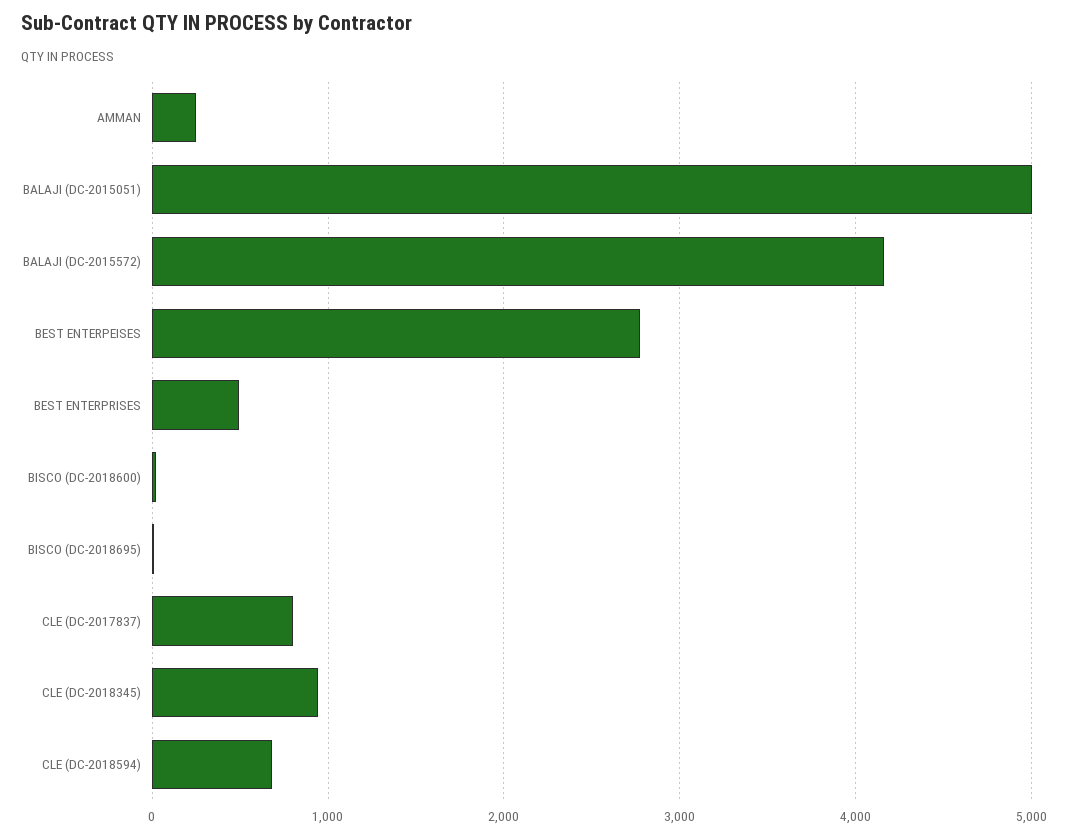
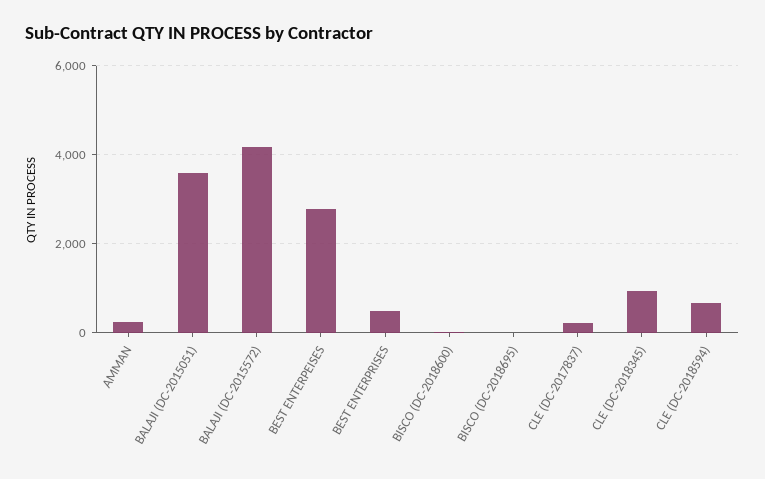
  {
    "AMMAN": 300,
-   "BALAJI (DC-2015051)": 5000,
+   "BALAJI (DC-2015051)": 3600,
    "BALAJI (DC-2015572)": 4200,
    "BEST ENTERPEISES": 2800,
    "BEST ENTERPRISES": 500,
    "BISCO (DC-2018600)": 0,
    "BISCO (DC-2018695)": 0,
-   "CLE (DC-2017837)": 800,
+   "CLE (DC-2017837)": 200,
    "CLE (DC-2018345)": 900,
    "CLE (DC-2018594)": 700
  }

